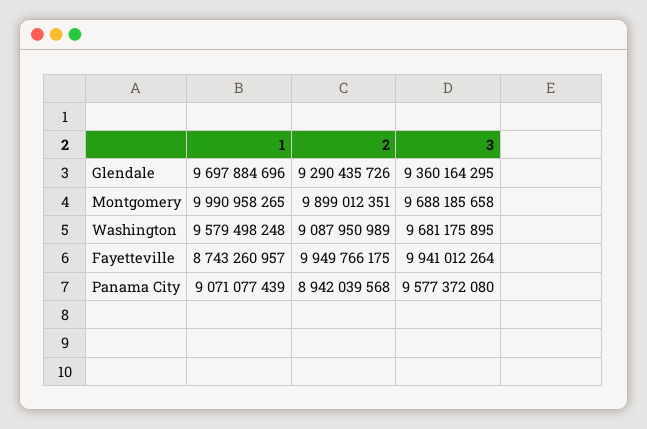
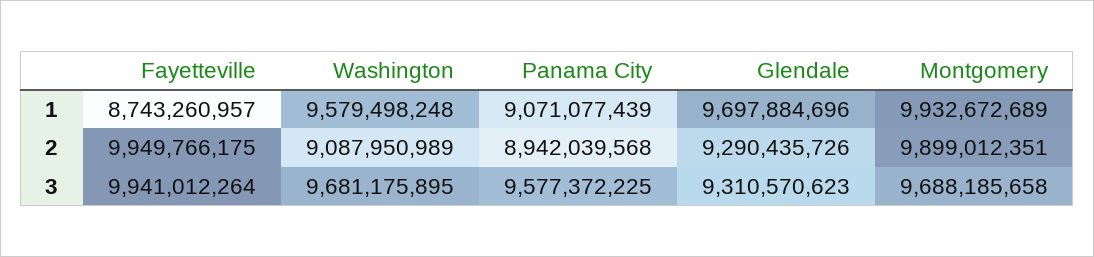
  {
    "1": {
      "Glendale": 9697884696,
-     "Montgomery": 9990958265,
+     "Montgomery": 9932672689,
      "Washington": 9579498248,
      "Fayetteville": 8743260957,
      "Panama City": 9071077439
    },
    "2": {
      "Glendale": 9290435726,
      "Montgomery": 9899012351,
      "Washington": 9087950989,
      "Fayetteville": 9949766175,
      "Panama City": 8942039568
    },
    "3": {
-     "Glendale": 9360164295,
+     "Glendale": 9310570623,
      "Montgomery": 9688185658,
      "Washington": 9681175895,
      "Fayetteville": 9941012264,
-     "Panama City": 9577372080
+     "Panama City": 9577372225
    }
  }

